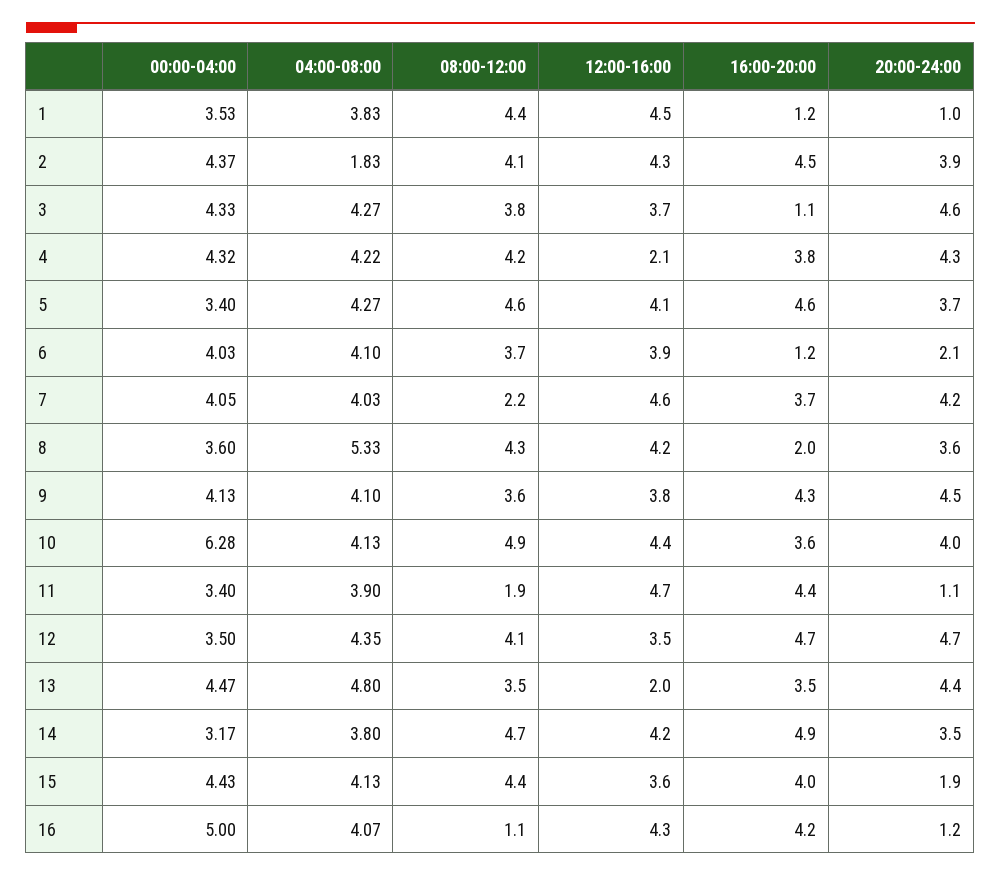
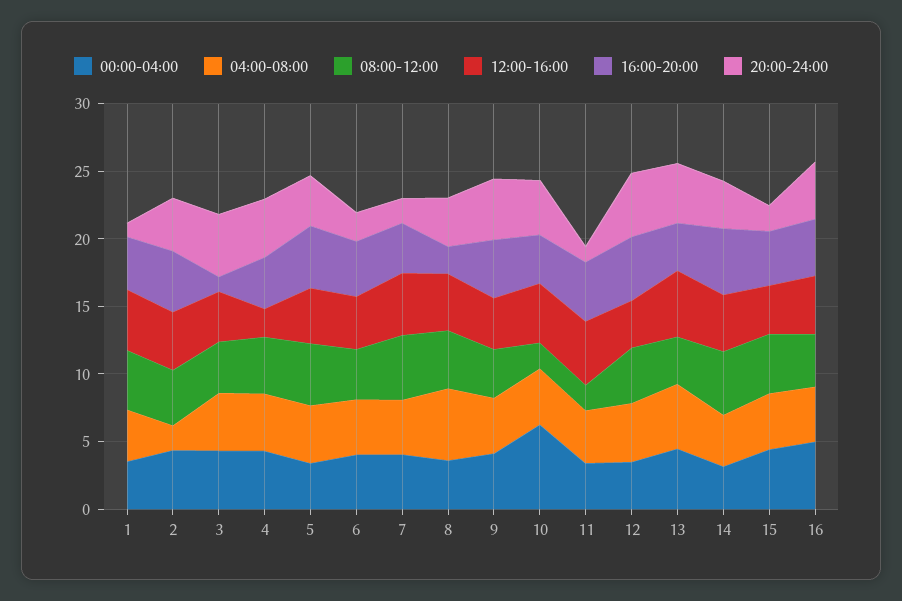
  {
    "00:00-04:00": {
      "1": 3.53,
      "2": 4.37,
      "3": 4.33,
      "4": 4.32,
      "5": 3.4,
      "6": 4.03,
      "7": 4.05,
      "8": 3.6,
      "9": 4.13,
      "10": 6.28,
      "11": 3.4,
      "12": 3.5,
      "13": 4.47,
      "14": 3.17,
      "15": 4.43,
      "16": 5
    },
    "04:00-08:00": {
      "1": 3.83,
      "2": 1.83,
      "3": 4.27,
      "4": 4.22,
      "5": 4.27,
      "6": 4.1,
      "7": 4.03,
      "8": 5.33,
      "9": 4.1,
      "10": 4.13,
      "11": 3.9,
      "12": 4.35,
      "13": 4.8,
      "14": 3.8,
      "15": 4.13,
      "16": 4.07
    },
    "08:00-12:00": {
      "1": 4.4,
      "2": 4.1,
      "3": 3.8,
      "4": 4.2,
      "5": 4.6,
      "6": 3.7,
-     "7": 2.2,
+     "7": 5,
      "8": 4.3,
      "9": 3.6,
-     "10": 4.9,
+     "10": 2,
      "11": 1.9,
      "12": 4.1,
      "13": 3.5,
      "14": 4.7,
      "15": 4.4,
-     "16": 1.1
+     "16": 4
    },
    "12:00-16:00": {
      "1": 4.5,
      "2": 4.3,
      "3": 3.7,
      "4": 2.1,
      "5": 4.1,
      "6": 3.9,
      "7": 4.6,
      "8": 4.2,
      "9": 3.8,
      "10": 4.4,
      "11": 4.7,
      "12": 3.5,
-     "13": 2,
+     "13": 5,
      "14": 4.2,
      "15": 3.6,
      "16": 4.3
    },
    "16:00-20:00": {
-     "1": 1.2,
+     "1": 4,
      "2": 4.5,
      "3": 1.1,
      "4": 3.8,
      "5": 4.6,
-     "6": 1.2,
+     "6": 4,
      "7": 3.7,
      "8": 2,
      "9": 4.3,
      "10": 3.6,
      "11": 4.4,
      "12": 4.7,
      "13": 3.5,
      "14": 4.9,
      "15": 4,
      "16": 4.2
    },
    "20:00-24:00": {
      "1": 1,
      "2": 3.9,
      "3": 4.6,
      "4": 4.3,
      "5": 3.7,
      "6": 2.1,
-     "7": 4.2,
+     "7": 2,
      "8": 3.6,
      "9": 4.5,
      "10": 4,
      "11": 1.1,
      "12": 4.7,
      "13": 4.4,
      "14": 3.5,
      "15": 1.9,
-     "16": 1.2
+     "16": 4
    }
  }

